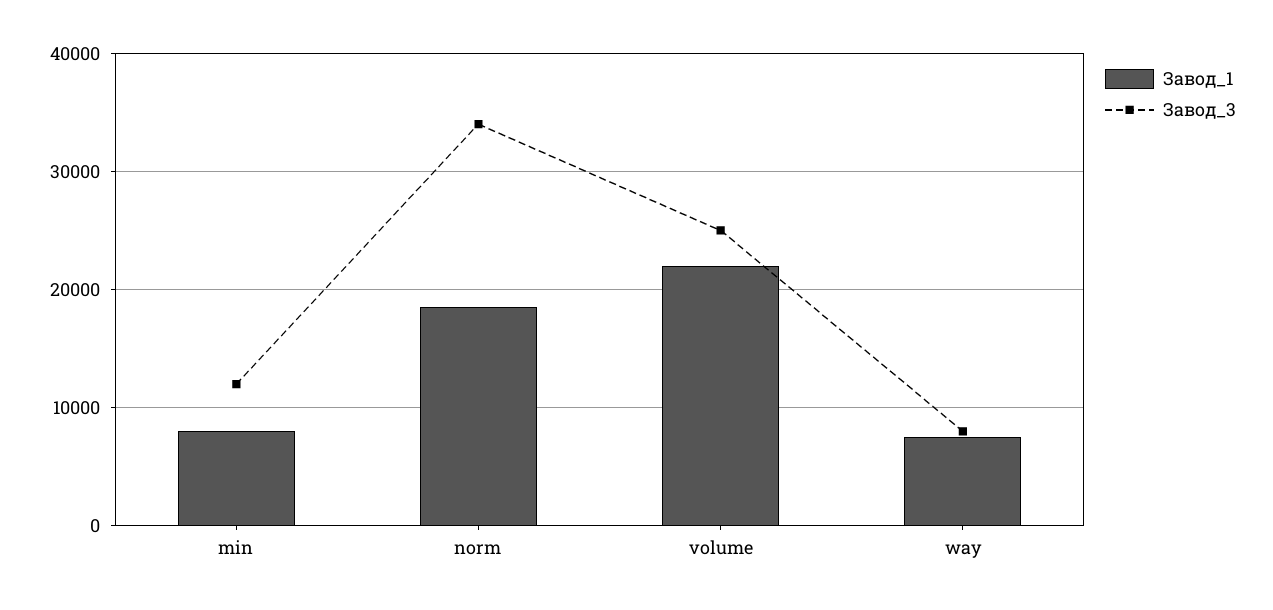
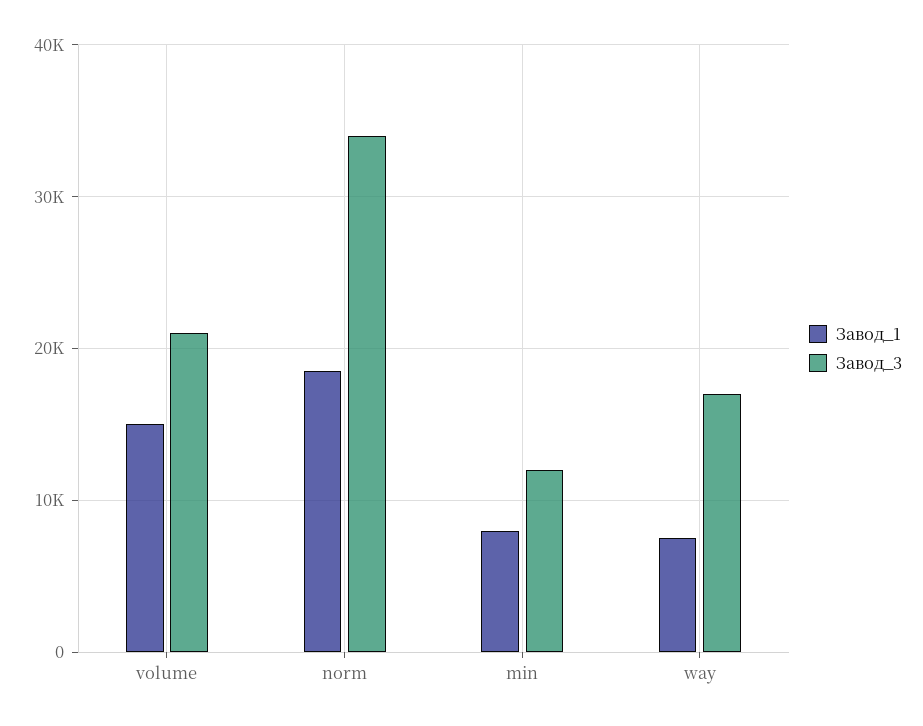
  {
    "Завод_1": {
      "min": 8000,
      "norm": 19000,
-     "volume": 22000,
+     "volume": 15000,
      "way": 8000
    },
    "Завод_3": {
      "min": 12000,
      "norm": 34000,
-     "volume": 25000,
+     "volume": 21000,
-     "way": 8000
+     "way": 17000
    }
  }

